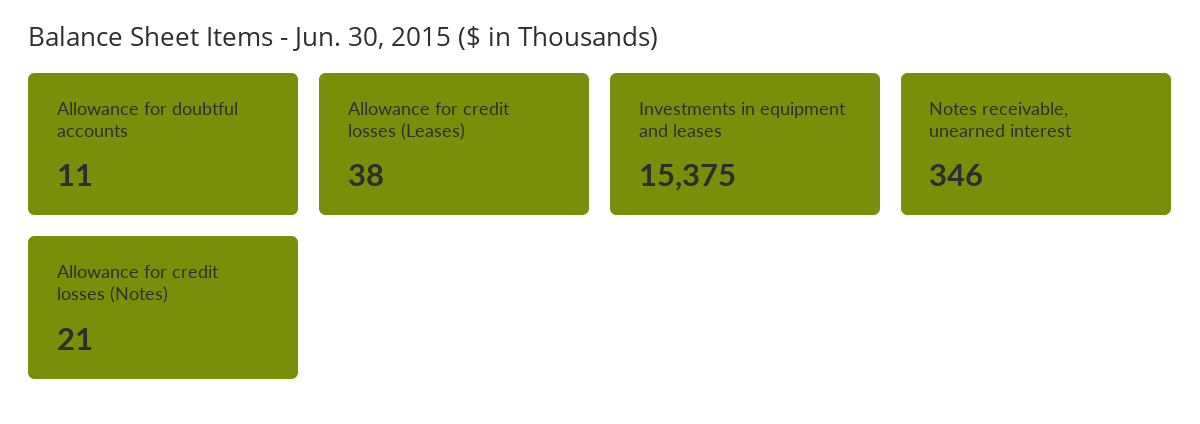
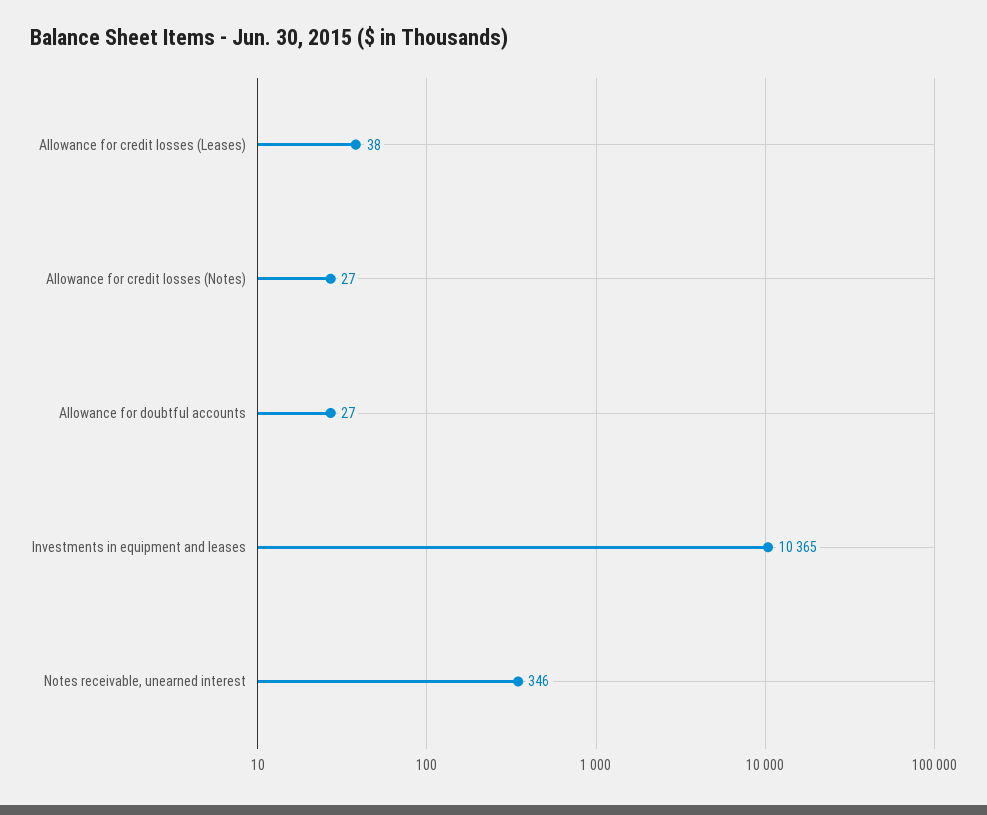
  {
-   "Allowance for doubtful accounts": 11,
+   "Allowance for doubtful accounts": 27,
    "Allowance for credit losses (Leases)": 38,
-   "Investments in equipment and leases": 15375,
+   "Investments in equipment and leases": 10365,
    "Notes receivable, unearned interest": 346,
-   "Allowance for credit losses (Notes)": 21
+   "Allowance for credit losses (Notes)": 27
  }

